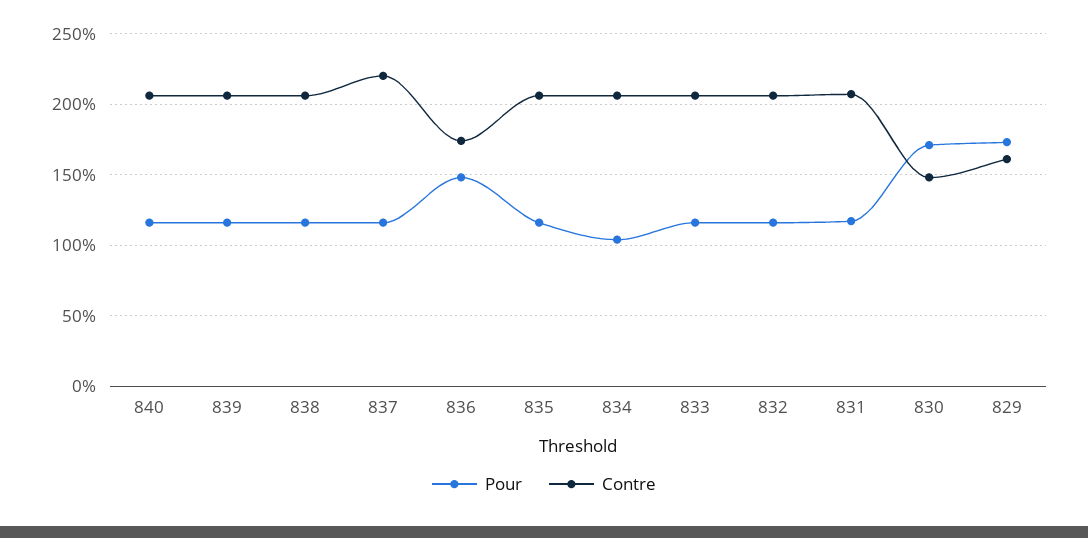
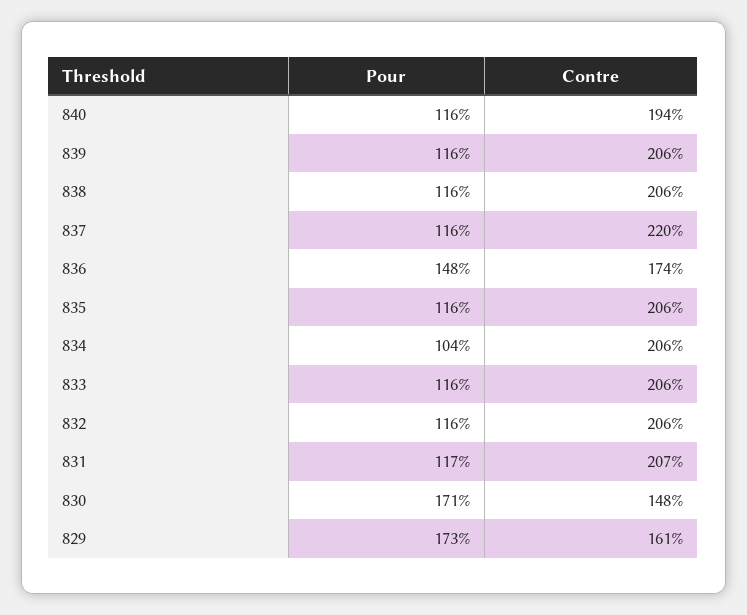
  {
    "Pour": {
      "840": 116,
      "839": 116,
      "838": 116,
      "837": 116,
      "836": 148,
      "835": 116,
      "834": 104,
      "833": 116,
      "832": 116,
      "831": 117,
      "830": 171,
      "829": 173
    },
    "Contre": {
-     "840": 205,
+     "840": 194,
      "839": 206,
      "838": 206,
      "837": 220,
      "836": 174,
      "835": 206,
      "834": 206,
      "833": 206,
      "832": 206,
      "831": 207,
      "830": 148,
      "829": 161
    }
  }

